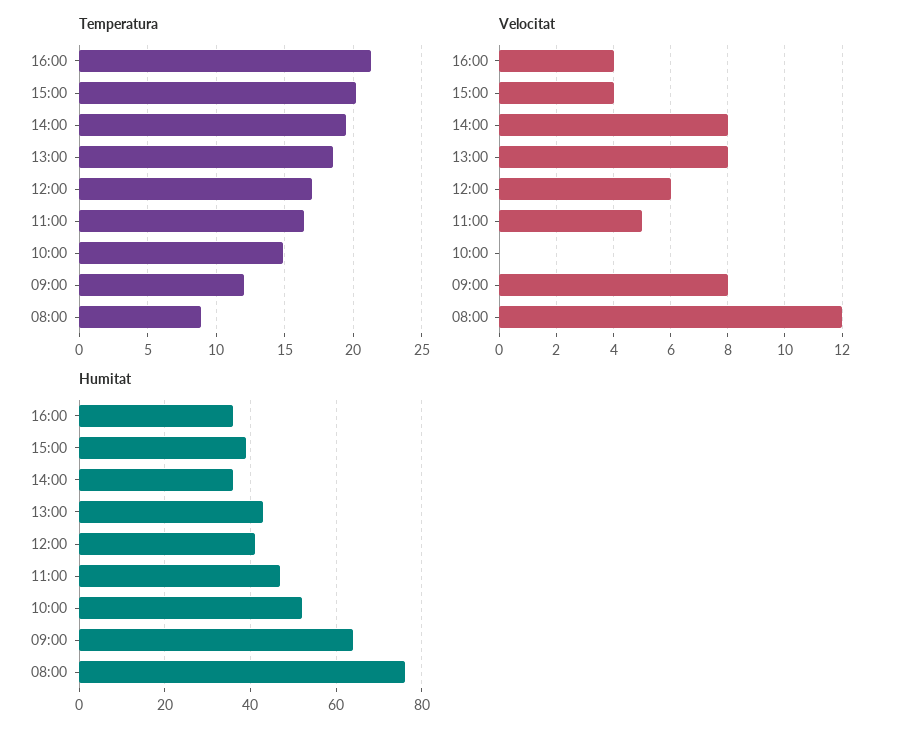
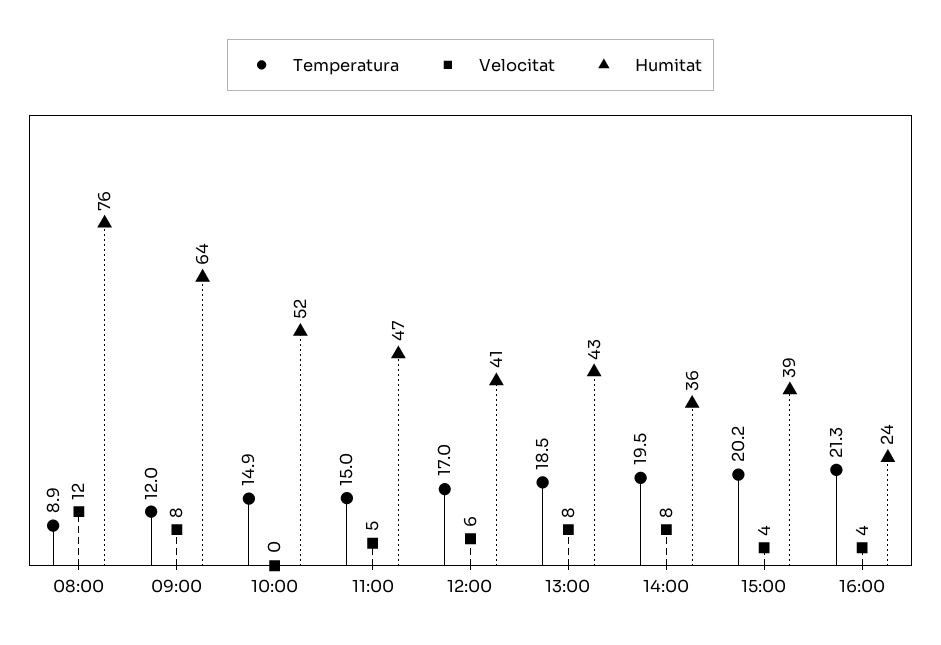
  {
    "Temperatura": {
      "16:00": 21.3,
      "15:00": 20.2,
      "14:00": 19.5,
      "13:00": 18.5,
      "12:00": 17,
-     "11:00": 16.5,
+     "11:00": 15,
      "10:00": 14.9,
      "09:00": 12,
      "08:00": 8.9
    },
    "Velocitat": {
      "16:00": 4,
      "15:00": 4,
      "14:00": 8,
      "13:00": 8,
      "12:00": 6,
      "11:00": 5,
      "10:00": 0,
      "09:00": 8,
      "08:00": 12
    },
    "Humitat": {
-     "16:00": 35,
+     "16:00": 24,
      "15:00": 39,
      "14:00": 36,
      "13:00": 43,
      "12:00": 41,
      "11:00": 47,
      "10:00": 52,
      "09:00": 64,
      "08:00": 76
    }
  }

